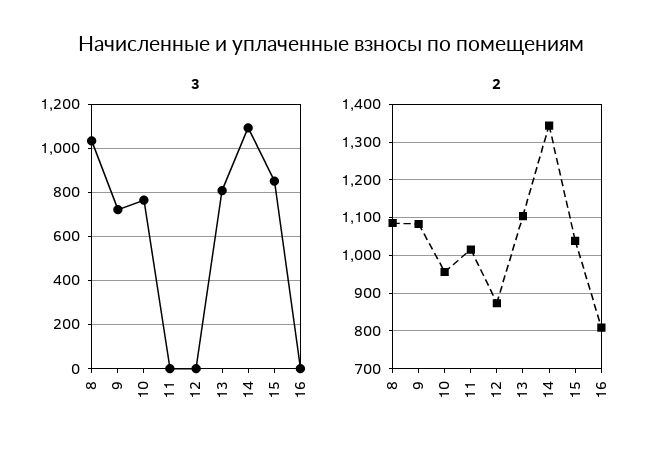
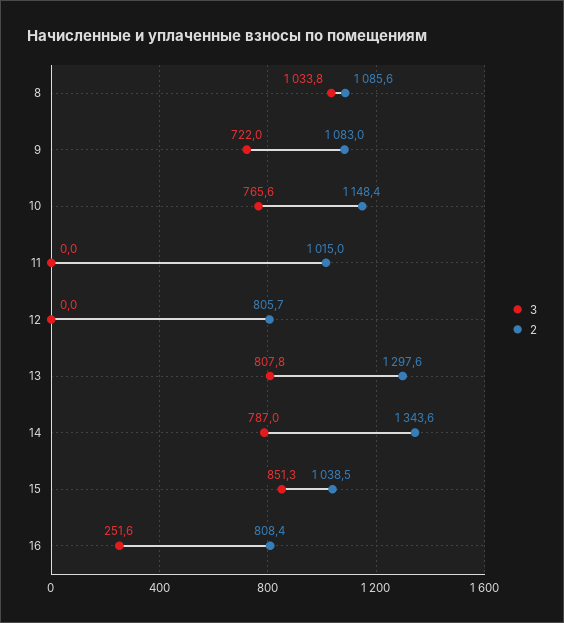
  {
    "3": {
      "8": 1033.8,
      "9": 722,
      "10": 765.6,
      "11": 0,
      "12": 0,
      "13": 807.8,
-     "14": 1100,
+     "14": 787,
      "15": 851.3,
-     "16": 0
+     "16": 251.6
    },
    "2": {
      "8": 1085.6,
      "9": 1083,
-     "10": 960,
+     "10": 1148.4,
      "11": 1015,
-     "12": 880,
+     "12": 805.7,
-     "13": 1100,
+     "13": 1297.6,
      "14": 1343.6,
      "15": 1038.5,
      "16": 808.4
    }
  }

